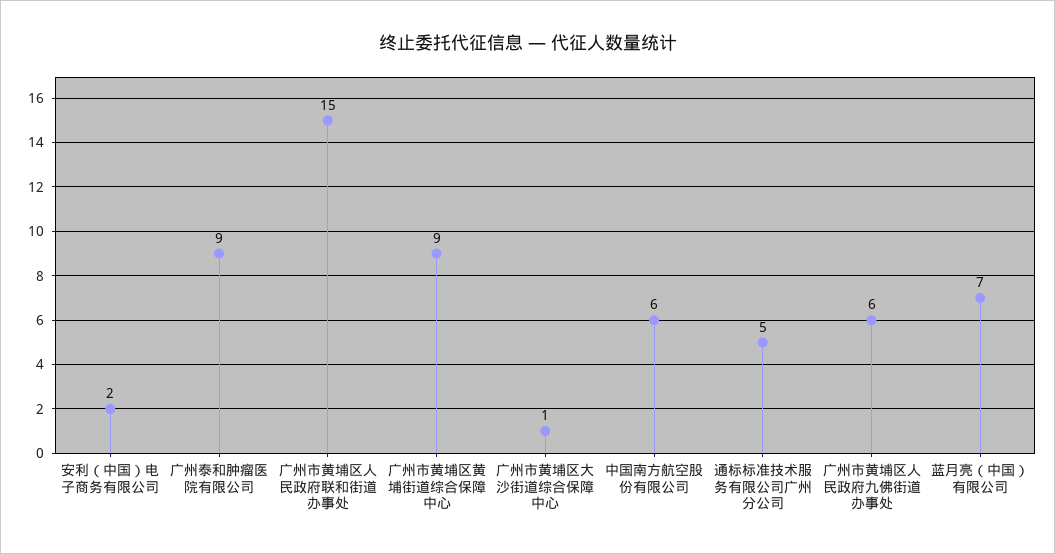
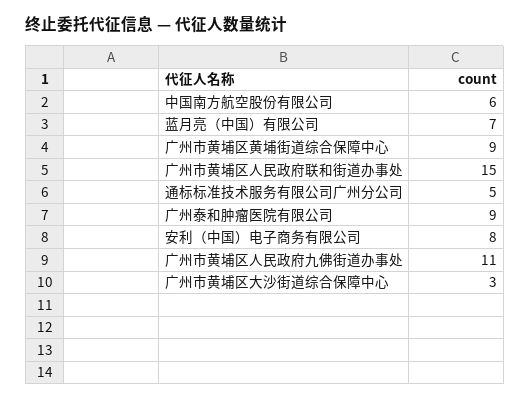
  {
-   "安利（中国）电子商务有限公司": 2,
+   "安利（中国）电子商务有限公司": 8,
    "广州泰和肿瘤医院有限公司": 9,
    "广州市黄埔区人民政府联和街道办事处": 15,
    "广州市黄埔区黄埔街道综合保障中心": 9,
-   "广州市黄埔区大沙街道综合保障中心": 1,
+   "广州市黄埔区大沙街道综合保障中心": 3,
    "中国南方航空股份有限公司": 6,
    "通标标准技术服务有限公司广州分公司": 5,
-   "广州市黄埔区人民政府九佛街道办事处": 6,
+   "广州市黄埔区人民政府九佛街道办事处": 11,
    "蓝月亮（中国）有限公司": 7
  }

